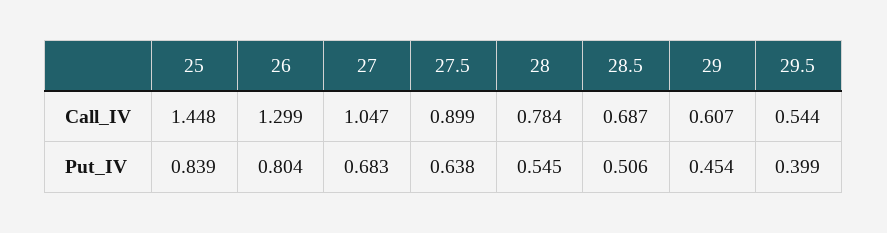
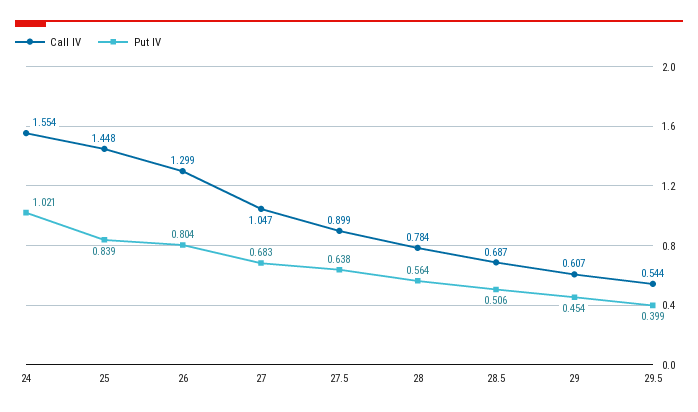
  {
    "Call_IV": {
      "25": 1.448,
      "26": 1.299,
      "27": 1.047,
      "27.5": 0.899,
      "28": 0.784,
      "28.5": 0.687,
      "29": 0.607,
-     "29.5": 0.544
+     "29.5": 0.544,
+     "24": 1.554
    },
    "Put_IV": {
      "25": 0.839,
      "26": 0.804,
      "27": 0.683,
      "27.5": 0.638,
-     "28": 0.545,
+     "28": 0.564,
      "28.5": 0.506,
      "29": 0.454,
-     "29.5": 0.399
+     "29.5": 0.399,
+     "24": 1.021
    }
  }

